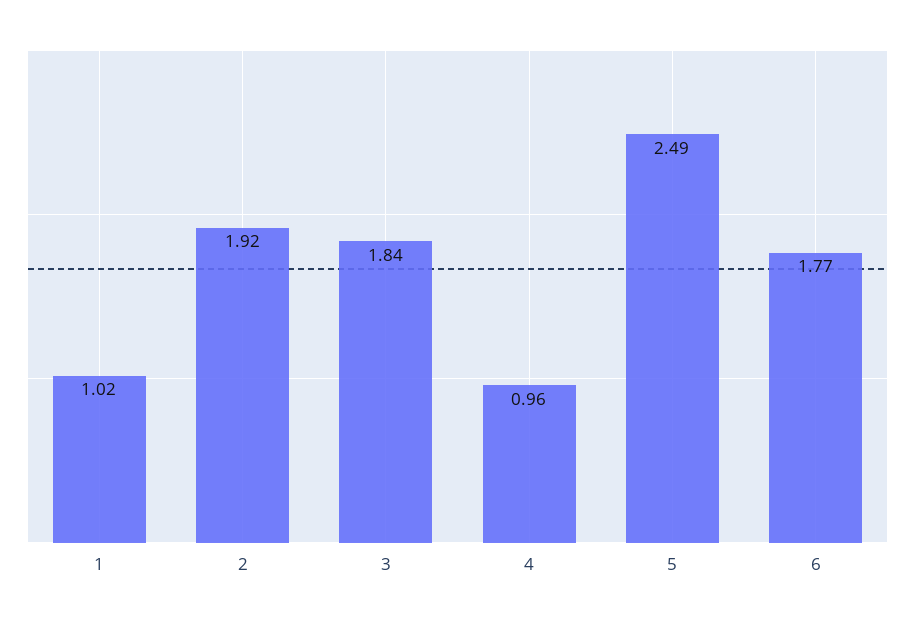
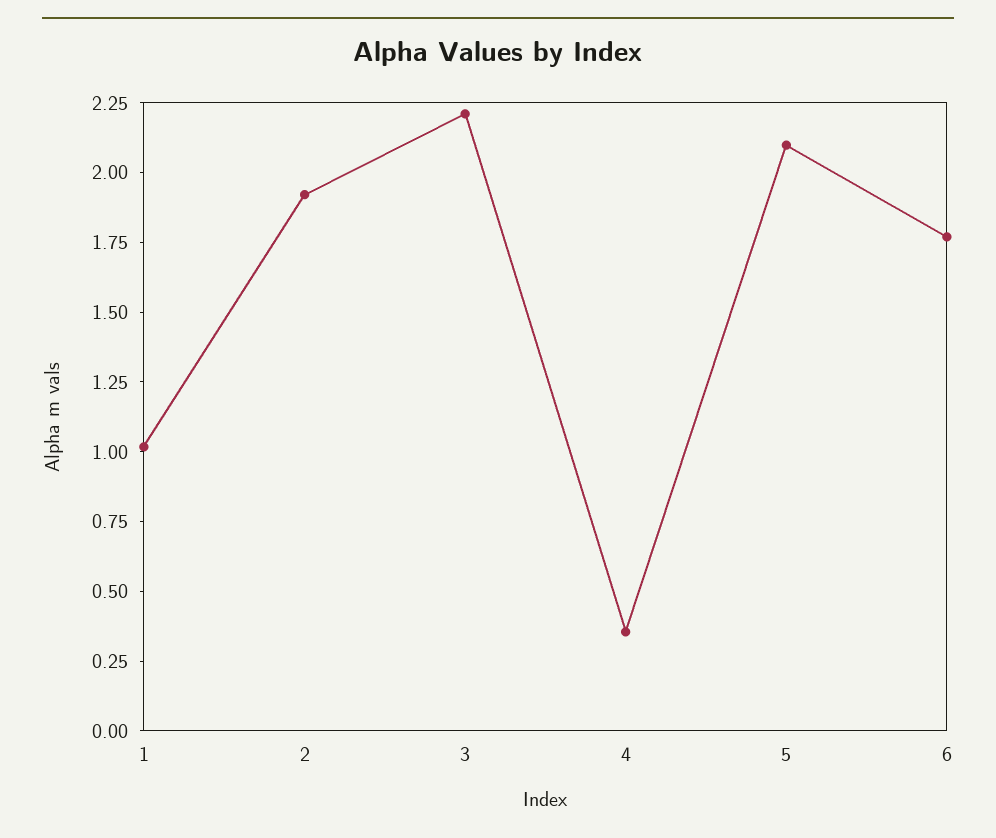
  {
    "1": 1.02,
    "2": 1.92,
-   "3": 1.84,
+   "3": 2.2,
-   "4": 0.96,
+   "4": 0.35,
-   "5": 2.49,
+   "5": 2.1,
    "6": 1.77
  }

